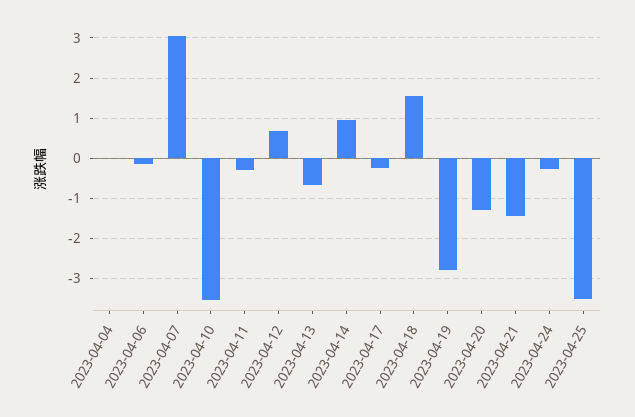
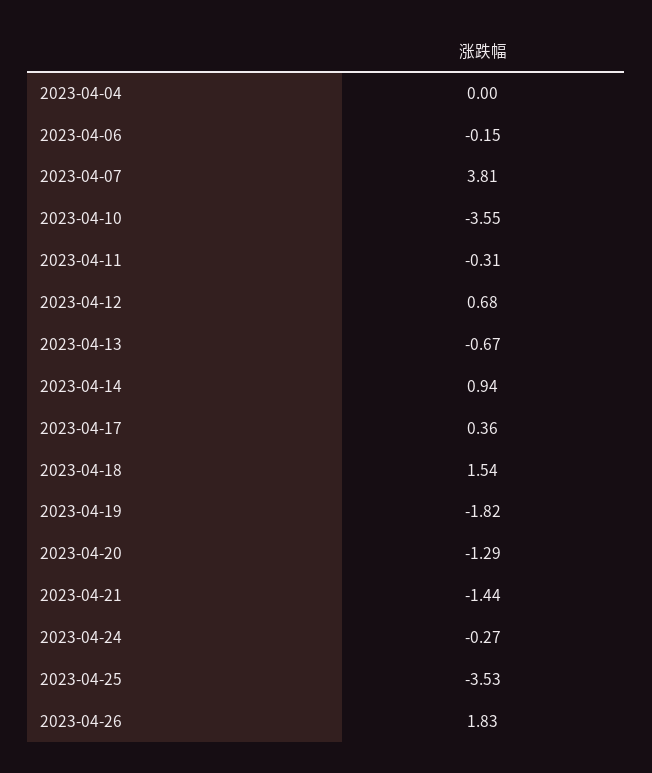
  {
    "2023-04-04": 0,
    "2023-04-06": -0.15,
-   "2023-04-07": 3,
+   "2023-04-07": 3.81,
    "2023-04-10": -3.55,
    "2023-04-11": -0.31,
    "2023-04-12": 0.68,
    "2023-04-13": -0.67,
    "2023-04-14": 0.94,
-   "2023-04-17": -0.2,
+   "2023-04-17": 0.36,
    "2023-04-18": 1.54,
-   "2023-04-19": -2.8,
+   "2023-04-19": -1.82,
    "2023-04-20": -1.29,
    "2023-04-21": -1.44,
    "2023-04-24": -0.27,
-   "2023-04-25": -3.53
+   "2023-04-25": -3.53,
+   "2023-04-26": 1.83
  }

